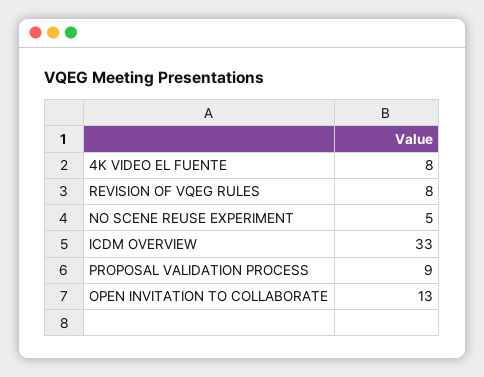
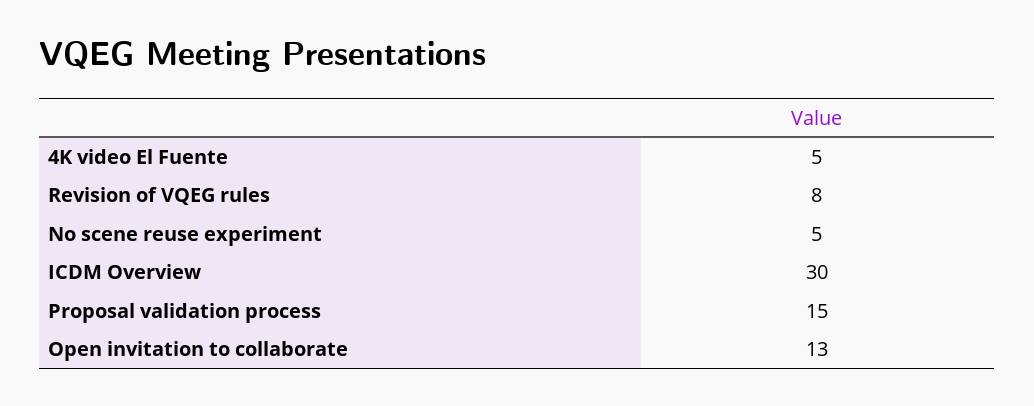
  {
-   "4K VIDEO EL FUENTE": 8,
+   "4K VIDEO EL FUENTE": 5,
    "REVISION OF VQEG RULES": 8,
    "NO SCENE REUSE EXPERIMENT": 5,
-   "ICDM OVERVIEW": 33,
+   "ICDM OVERVIEW": 30,
-   "PROPOSAL VALIDATION PROCESS": 9,
+   "PROPOSAL VALIDATION PROCESS": 15,
    "OPEN INVITATION TO COLLABORATE": 13
  }

